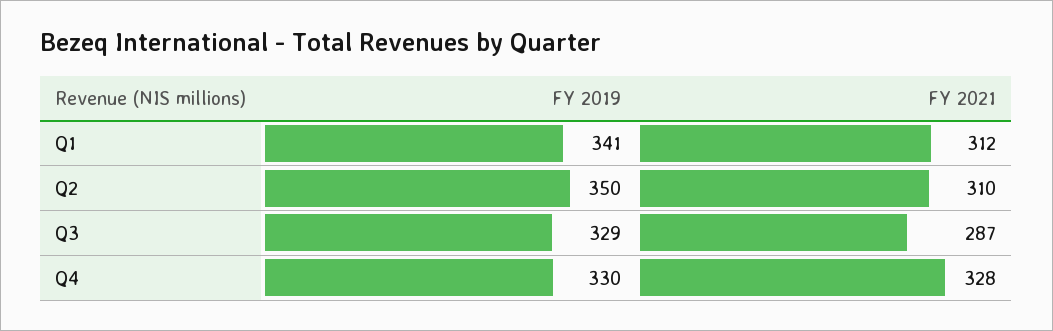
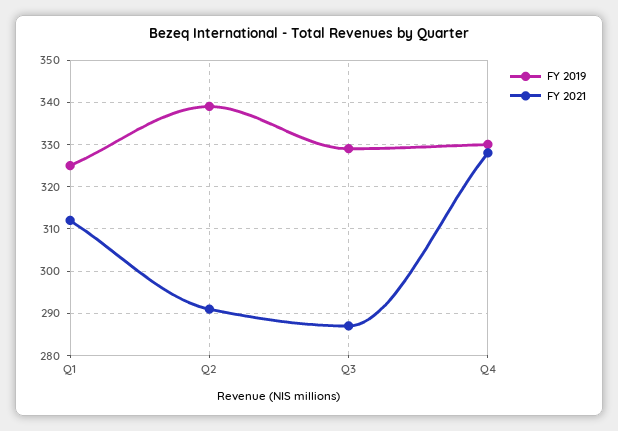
  {
    "FY 2019": {
-     "Q1": 341,
+     "Q1": 325,
-     "Q2": 350,
+     "Q2": 340,
      "Q3": 329,
      "Q4": 330
    },
    "FY 2021": {
      "Q1": 312,
-     "Q2": 310,
+     "Q2": 290,
      "Q3": 287,
      "Q4": 328
    }
  }

